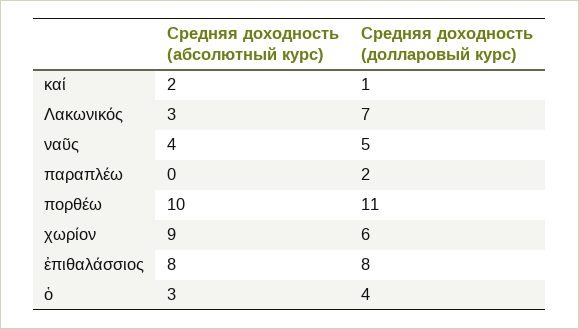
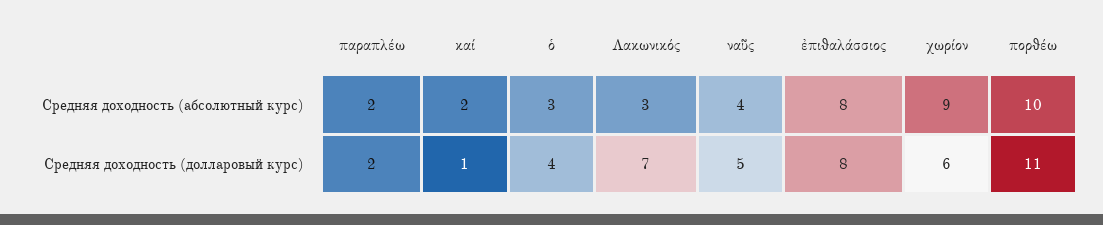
  {
    "Средняя доходность (абсолютный курс)": {
      "καί": 2,
      "Λακωνικός": 3,
      "ναῦς": 4,
-     "παραπλέω": 0,
+     "παραπλέω": 2,
      "πορθέω": 10,
      "χωρίον": 9,
      "ἐπιθαλάσσιος": 8,
      "ὁ": 3
    },
    "Средняя доходность (долларовый курс)": {
      "καί": 1,
      "Λακωνικός": 7,
      "ναῦς": 5,
      "παραπλέω": 2,
      "πορθέω": 11,
      "χωρίον": 6,
      "ἐπιθαλάσσιος": 8,
      "ὁ": 4
    }
  }

